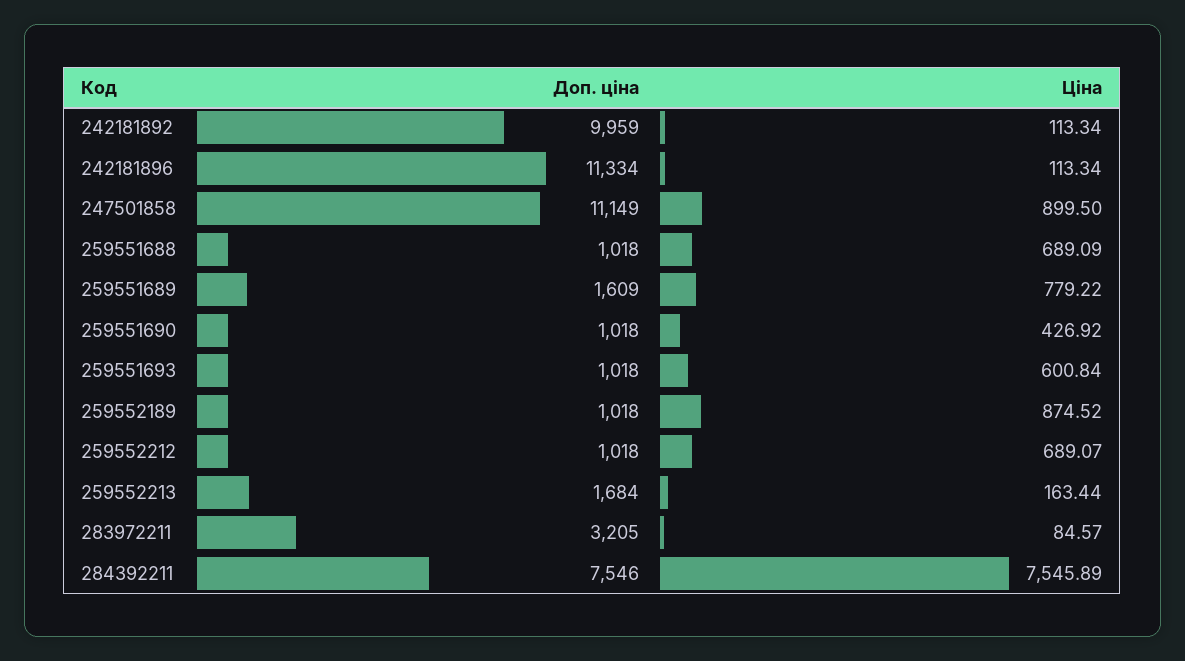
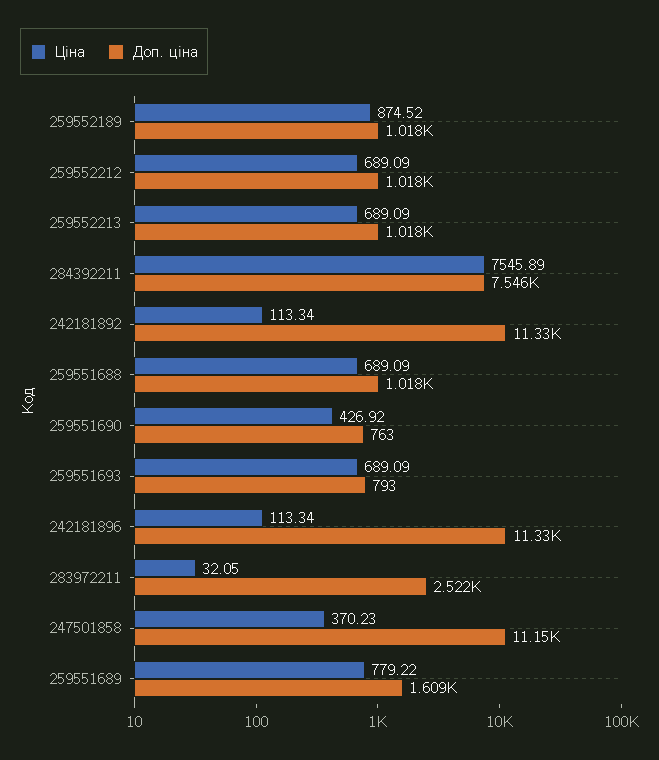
  {
    "Доп. ціна": {
-     "242181892": 9959,
+     "242181892": 11330,
      "242181896": 11334,
      "247501858": 11149,
      "259551688": 1018,
      "259551689": 1609,
-     "259551690": 1018,
+     "259551690": 763,
-     "259551693": 1018,
+     "259551693": 793,
      "259552189": 1018,
      "259552212": 1018,
-     "259552213": 1684,
+     "259552213": 1018,
-     "283972211": 3205,
+     "283972211": 2522,
      "284392211": 7546
    },
    "Ціна": {
      "242181892": 113.34,
      "242181896": 113.34,
-     "247501858": 899.5,
+     "247501858": 370.23,
      "259551688": 689.09,
      "259551689": 779.22,
      "259551690": 426.92,
-     "259551693": 600.84,
+     "259551693": 689.09,
      "259552189": 874.52,
-     "259552212": 689.07,
+     "259552212": 689.09,
-     "259552213": 163.44,
+     "259552213": 689.09,
-     "283972211": 84.57,
+     "283972211": 32.05,
      "284392211": 7545.89
    }
  }

